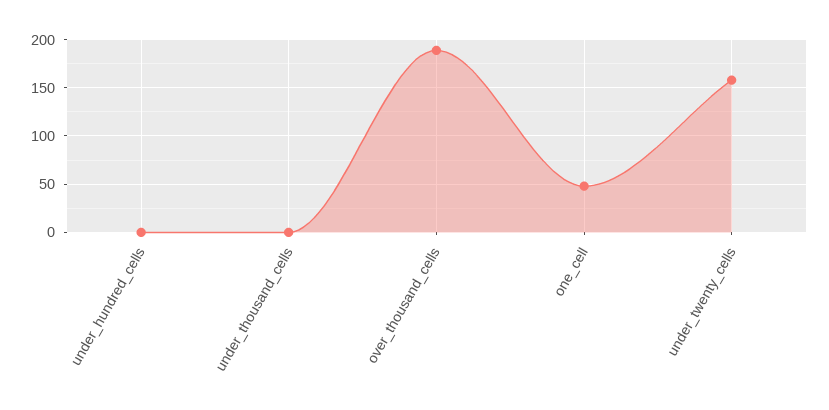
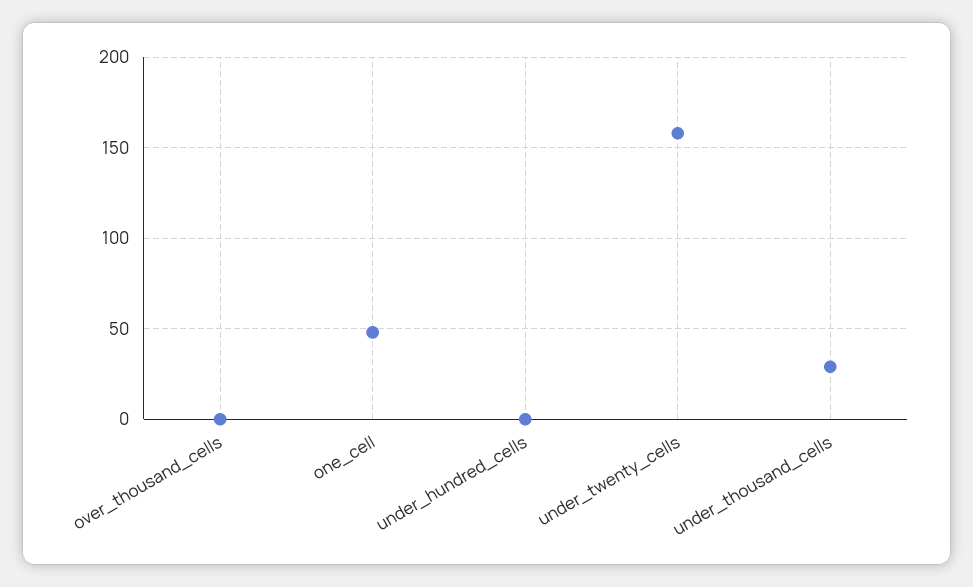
  {
    "under_hundred_cells": 0,
-   "under_thousand_cells": 0,
+   "under_thousand_cells": 30,
-   "over_thousand_cells": 190,
+   "over_thousand_cells": 0,
    "one_cell": 50,
    "under_twenty_cells": 160
  }

